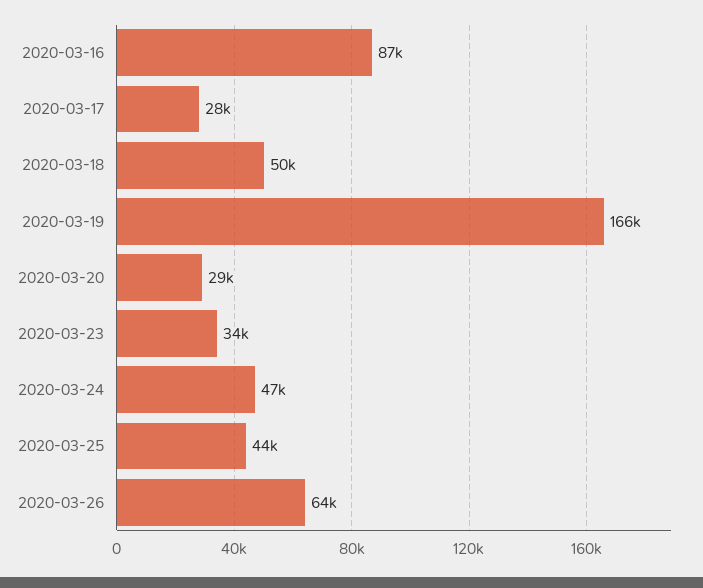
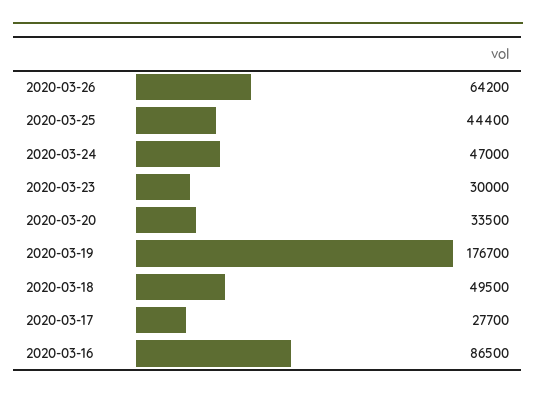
  {
    "2020-03-16": 86500,
    "2020-03-17": 27700,
    "2020-03-18": 49500,
-   "2020-03-19": 166000,
+   "2020-03-19": 176700,
-   "2020-03-20": 29000,
+   "2020-03-20": 33500,
-   "2020-03-23": 34000,
+   "2020-03-23": 30000,
    "2020-03-24": 47000,
    "2020-03-25": 44400,
    "2020-03-26": 64200
  }

